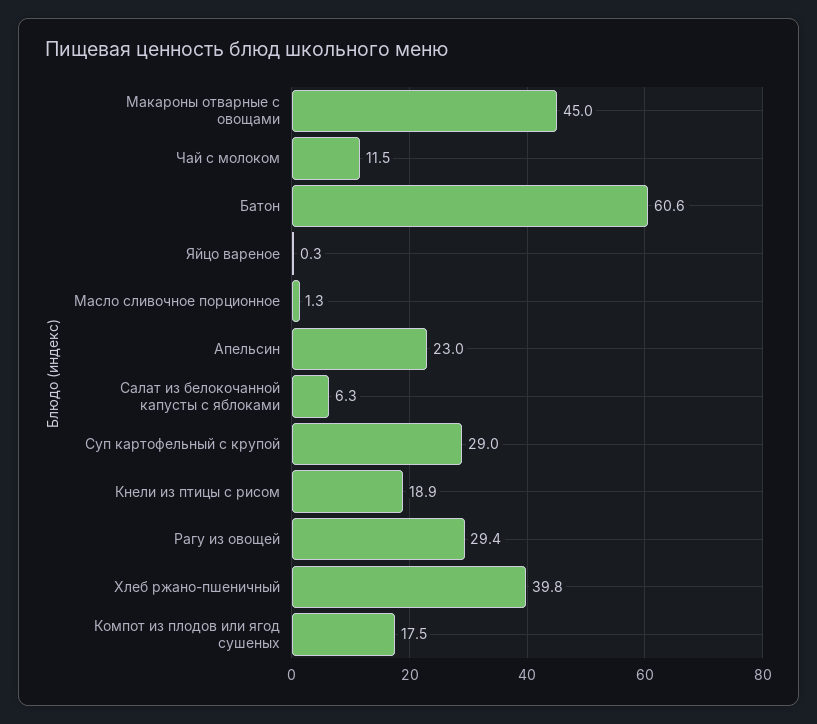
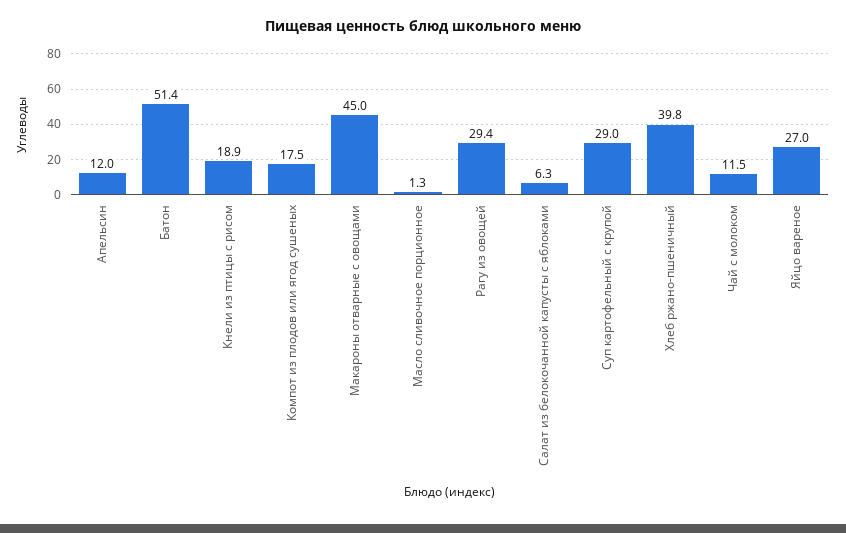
  {
    "Макароны отварные с овощами": 45,
    "Чай с молоком": 11.5,
-   "Батон": 60.6,
+   "Батон": 51.4,
-   "Яйцо вареное": 0.3,
+   "Яйцо вареное": 27,
    "Масло сливочное порционное": 1.3,
-   "Апельсин": 23,
+   "Апельсин": 12,
    "Салат из белокочанной капусты с яблоками": 6.3,
    "Суп картофельный с крупой": 29,
    "Кнели из птицы с рисом": 18.9,
    "Рагу из овощей": 29.4,
    "Хлеб ржано-пшеничный": 39.8,
    "Компот из плодов или ягод сушеных": 17.5
  }

